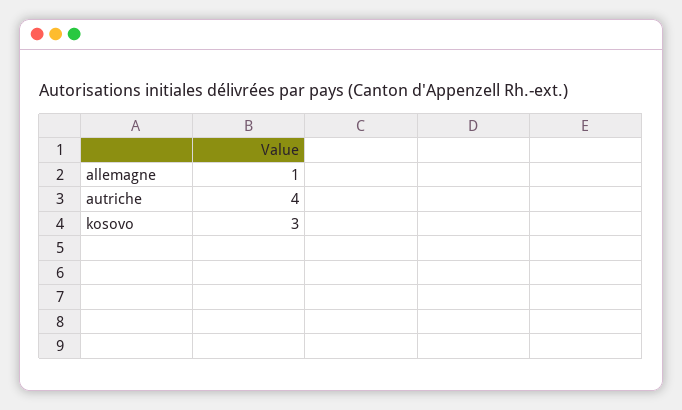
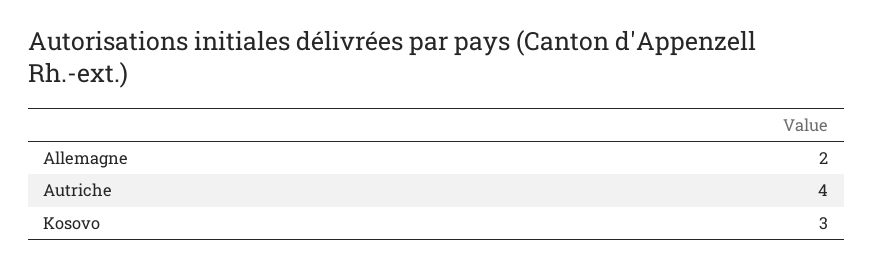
  {
-   "allemagne": 1,
+   "allemagne": 2,
    "autriche": 4,
    "kosovo": 3
  }

